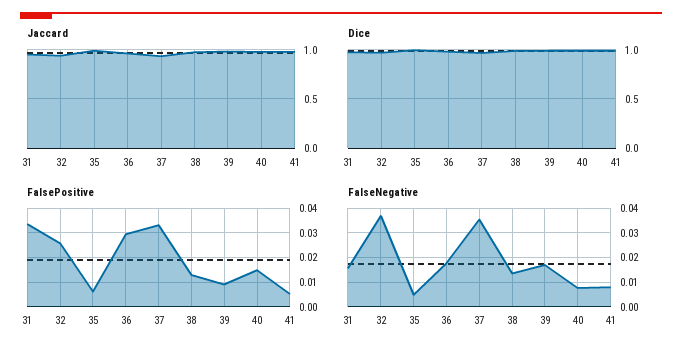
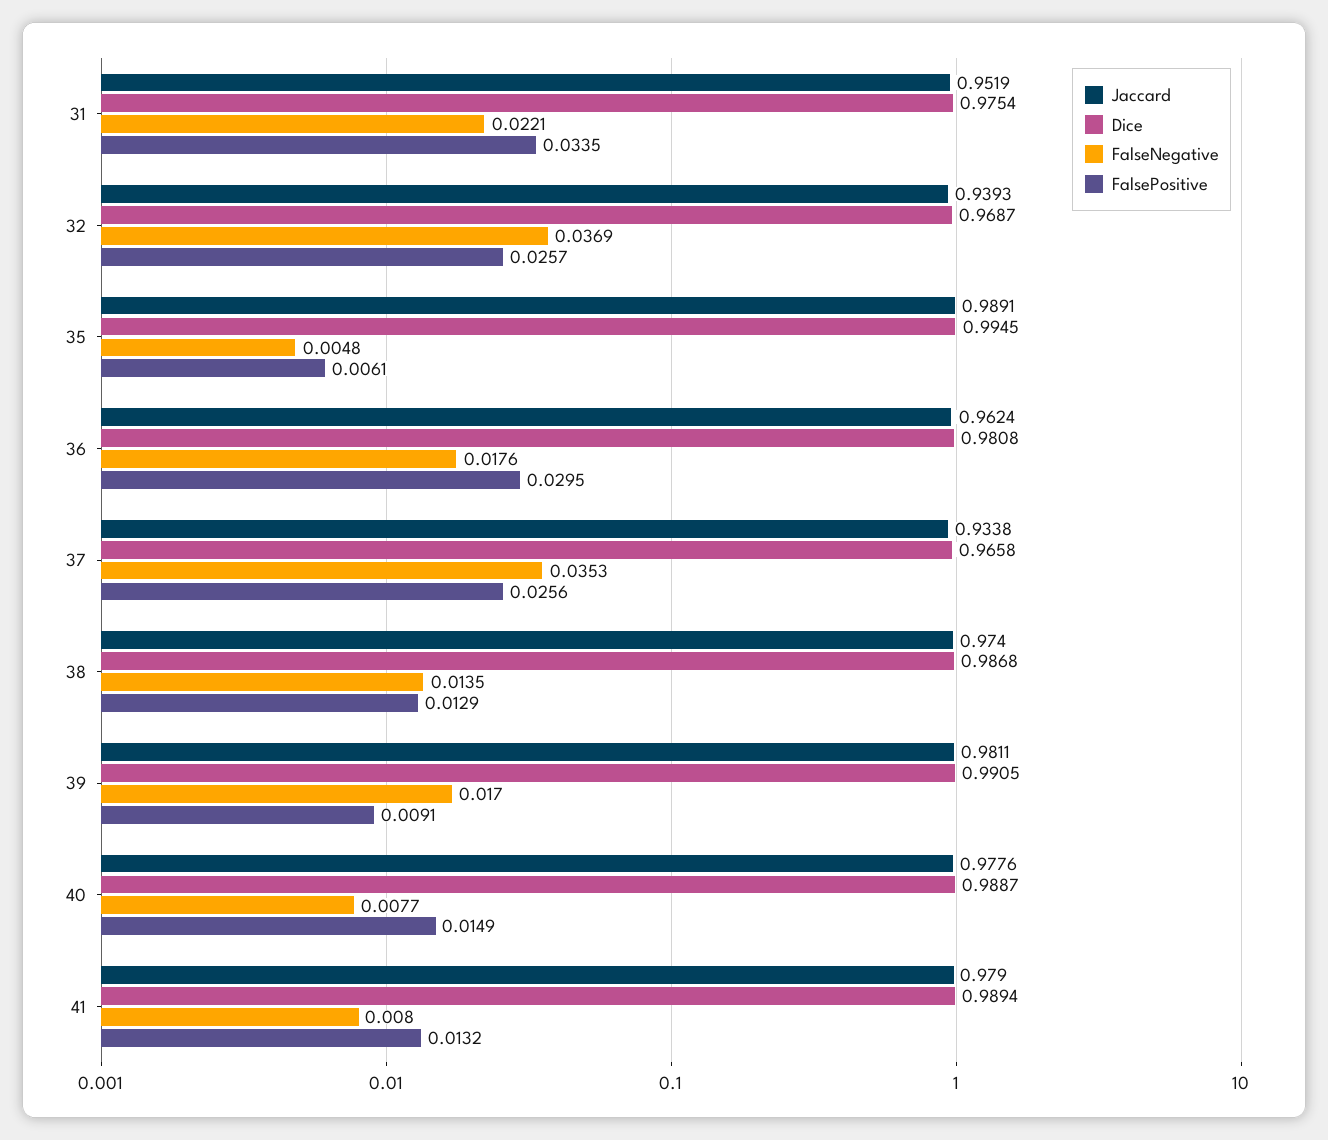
  {
    "Jaccard": {
      "31": 0.9519,
      "32": 0.9393,
      "35": 0.9891,
      "36": 0.9624,
      "37": 0.9338,
      "38": 0.974,
      "39": 0.9811,
      "40": 0.9776,
      "41": 0.979
    },
    "Dice": {
      "31": 0.9754,
      "32": 0.9687,
      "35": 0.9945,
      "36": 0.9808,
      "37": 0.9658,
      "38": 0.9868,
      "39": 0.9905,
      "40": 0.9887,
      "41": 0.9894
    },
    "FalsePositive": {
      "31": 0.0335,
      "32": 0.0257,
      "35": 0.0061,
      "36": 0.0295,
-     "37": 0.0325,
+     "37": 0.0256,
      "38": 0.0129,
      "39": 0.0091,
      "40": 0.0149,
-     "41": 0.005
+     "41": 0.0132
    },
    "FalseNegative": {
-     "31": 0.015,
+     "31": 0.0221,
      "32": 0.0369,
      "35": 0.0048,
      "36": 0.0176,
      "37": 0.0353,
      "38": 0.0135,
      "39": 0.017,
      "40": 0.0077,
      "41": 0.008
    }
  }

